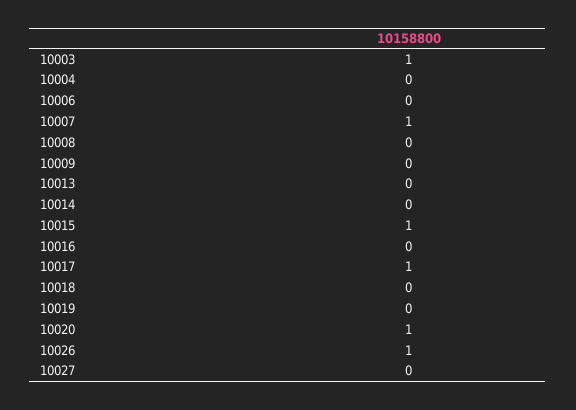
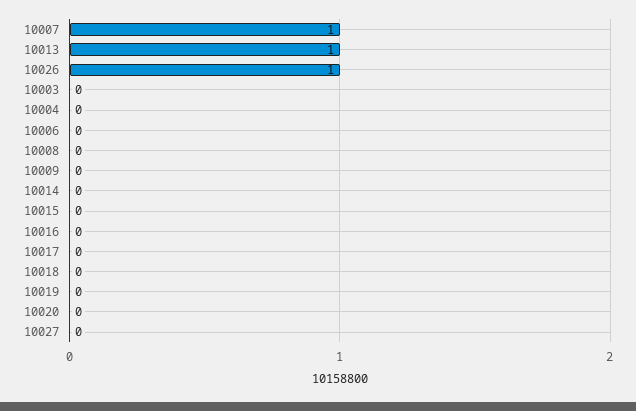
  {
-   "10003": 1,
+   "10003": 0,
    "10004": 0,
    "10006": 0,
    "10007": 1,
    "10008": 0,
    "10009": 0,
-   "10013": 0,
+   "10013": 1,
    "10014": 0,
-   "10015": 1,
+   "10015": 0,
    "10016": 0,
-   "10017": 1,
+   "10017": 0,
    "10018": 0,
    "10019": 0,
-   "10020": 1,
+   "10020": 0,
    "10026": 1,
    "10027": 0
  }

